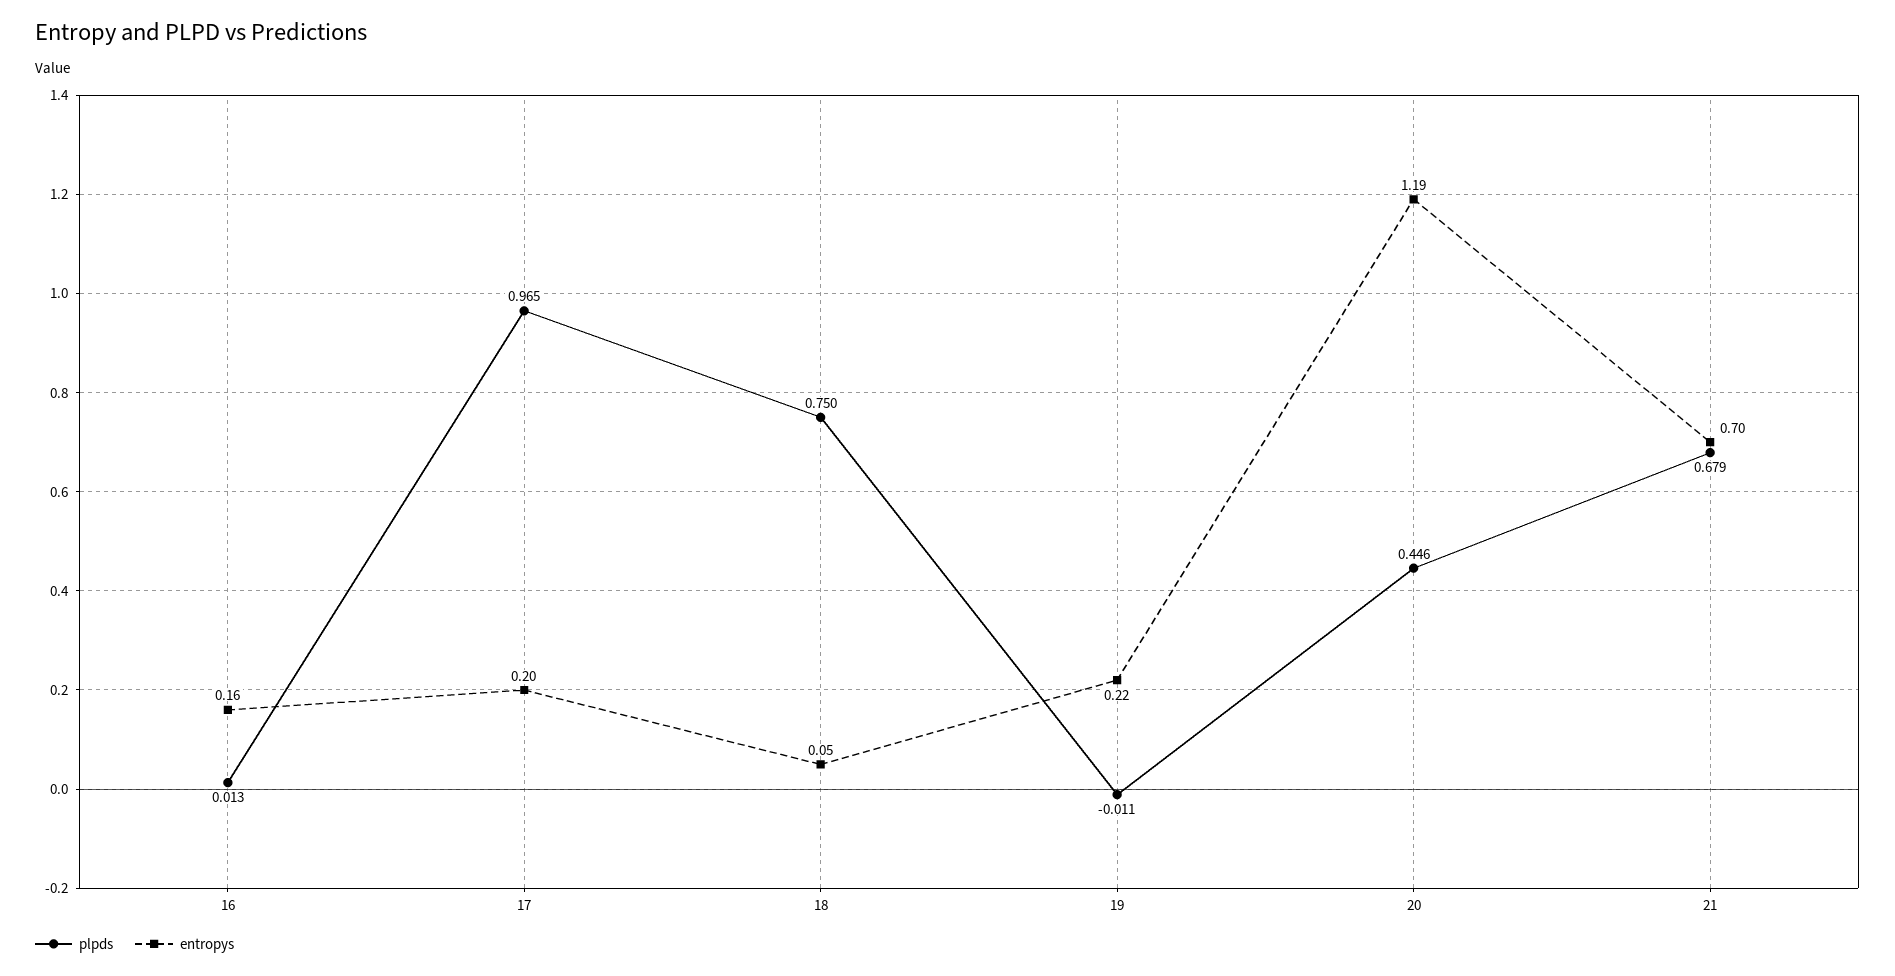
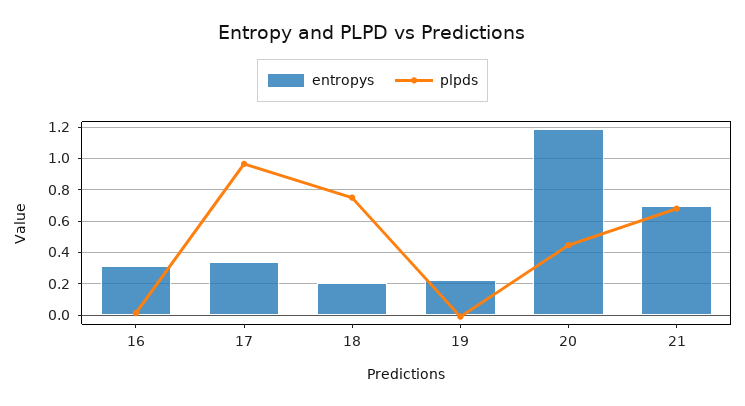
  {
    "plpds": {
      "16": 0.013,
      "17": 0.965,
      "18": 0.75,
      "19": -0.011,
      "20": 0.446,
      "21": 0.679
    },
    "entropys": {
-     "16": 0.16,
+     "16": 0.3,
-     "17": 0.2,
+     "17": 0.35,
-     "18": 0.05,
+     "18": 0.2,
      "19": 0.22,
      "20": 1.19,
      "21": 0.7
    }
  }

